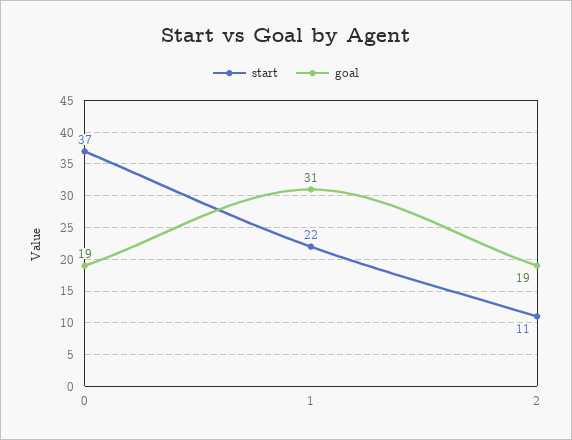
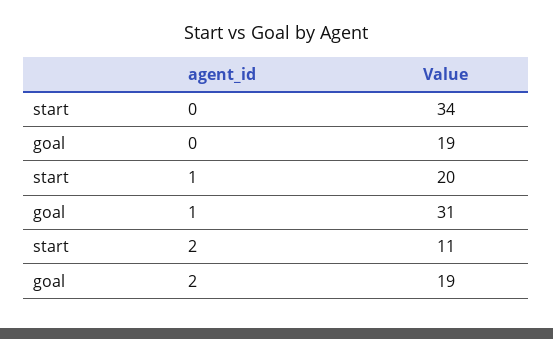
  {
    "start": {
-     "0": 37,
+     "0": 34,
-     "1": 22,
+     "1": 20,
      "2": 11
    },
    "goal": {
      "0": 19,
      "1": 31,
      "2": 19
    }
  }

